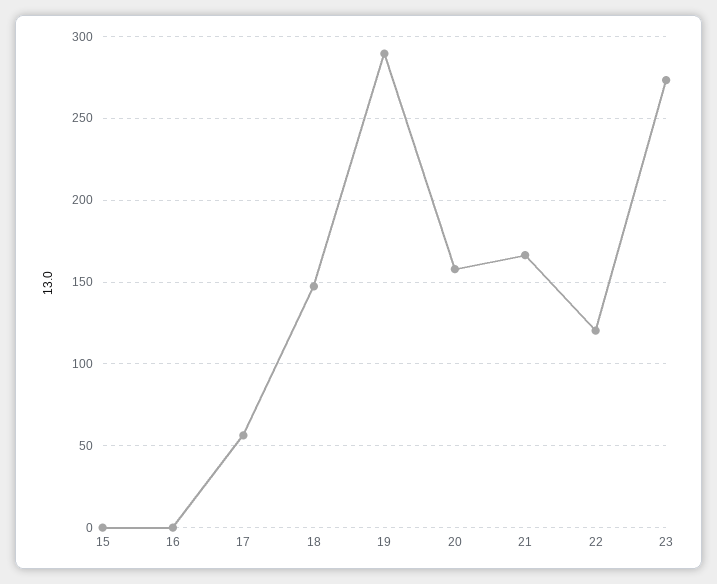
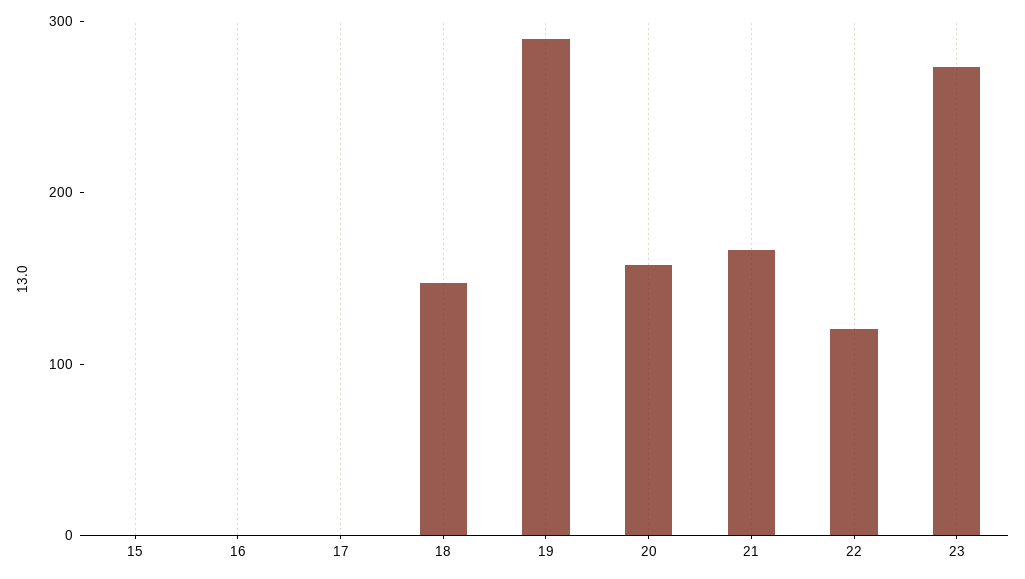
  {
    "15": 0,
    "16": 0,
-   "17": 55,
+   "17": 0,
    "18": 145,
    "19": 290,
    "20": 160,
    "21": 165,
    "22": 120,
    "23": 275
  }

